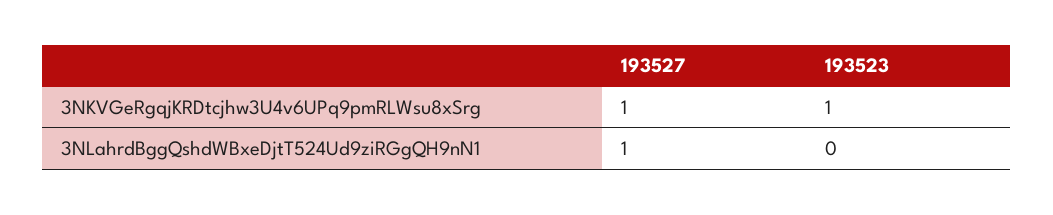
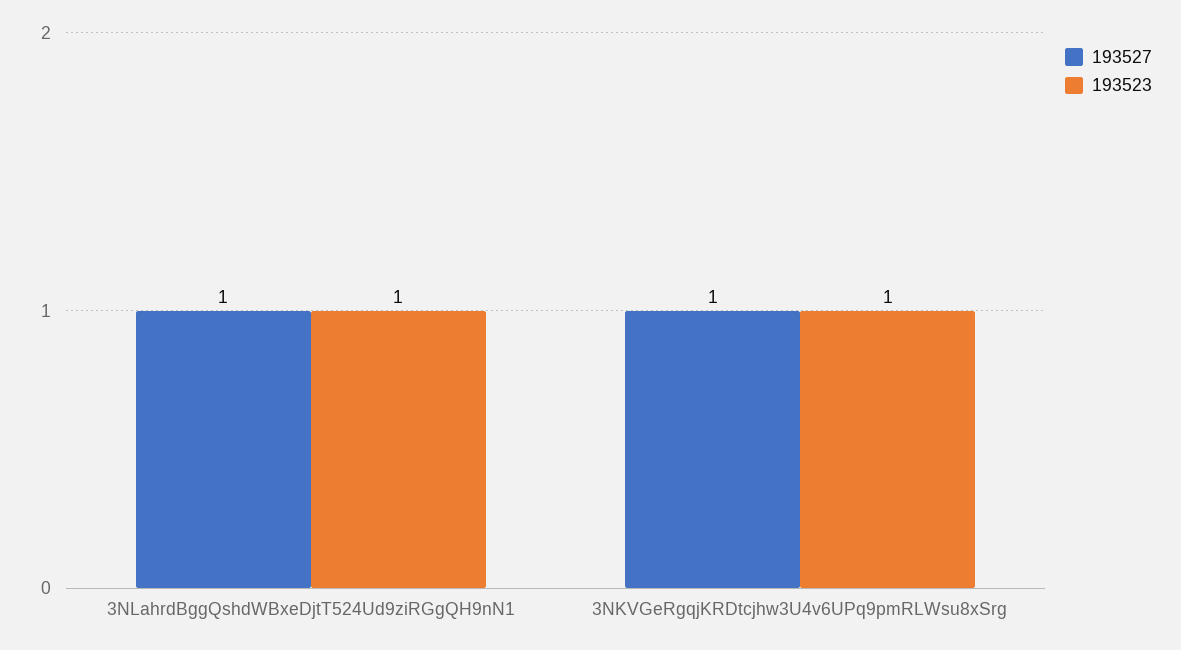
  {
    "193527": {
      "3NKVGeRgqjKRDtcjhw3U4v6UPq9pmRLWsu8xSrg": 1,
      "3NLahrdBggQshdWBxeDjtT524Ud9ziRGgQH9nN1": 1
    },
    "193523": {
      "3NKVGeRgqjKRDtcjhw3U4v6UPq9pmRLWsu8xSrg": 1,
-     "3NLahrdBggQshdWBxeDjtT524Ud9ziRGgQH9nN1": 0
+     "3NLahrdBggQshdWBxeDjtT524Ud9ziRGgQH9nN1": 1
    }
  }

